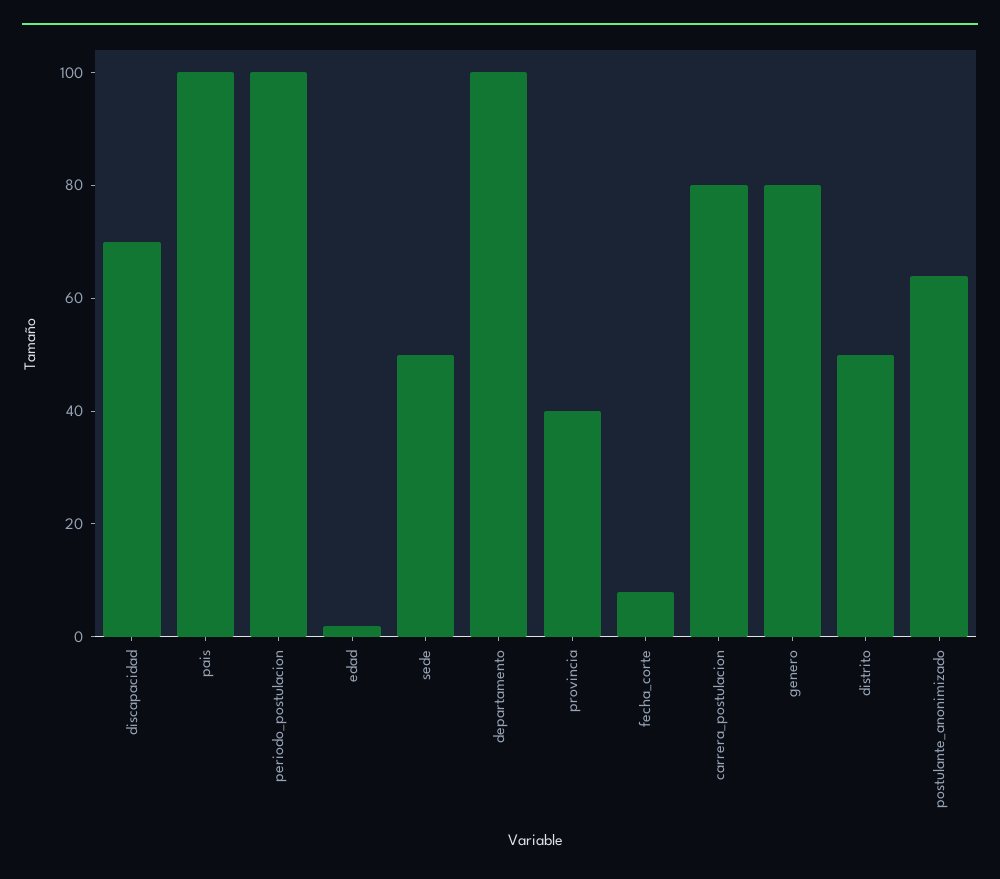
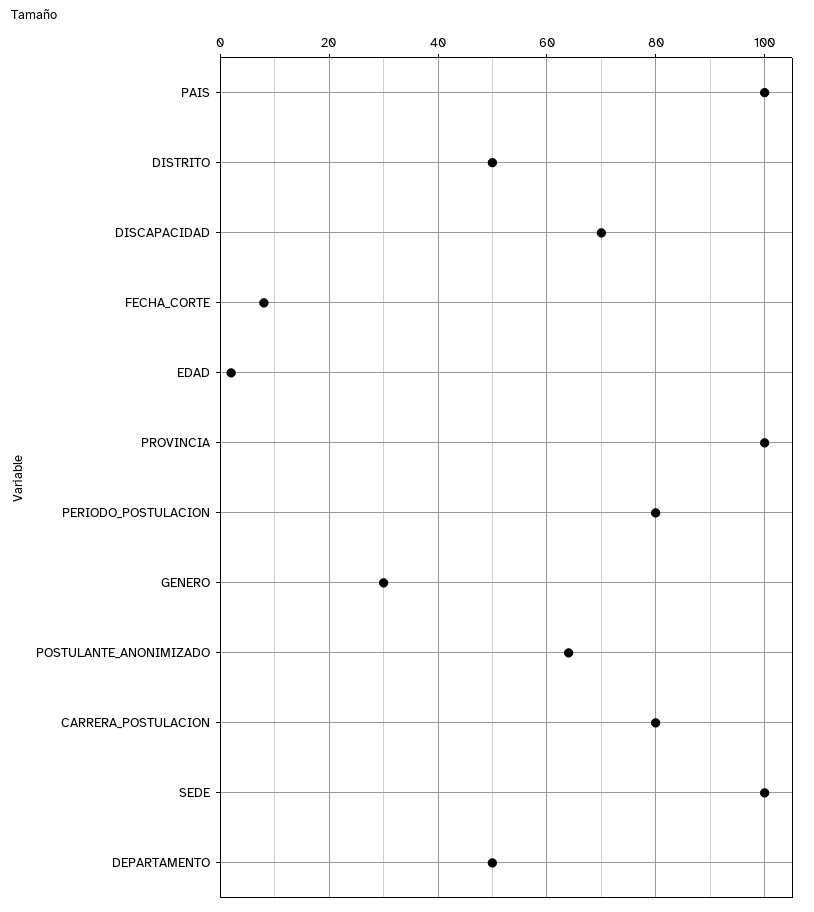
  {
    "discapacidad": 70,
    "pais": 100,
-   "periodo_postulacion": 100,
+   "periodo_postulacion": 80,
    "edad": 0,
-   "sede": 50,
+   "sede": 100,
-   "departamento": 100,
+   "departamento": 50,
-   "provincia": 40,
+   "provincia": 100,
    "fecha_corte": 10,
    "carrera_postulacion": 80,
-   "genero": 80,
+   "genero": 30,
    "distrito": 50,
    "postulante_anonimizado": 65
  }

